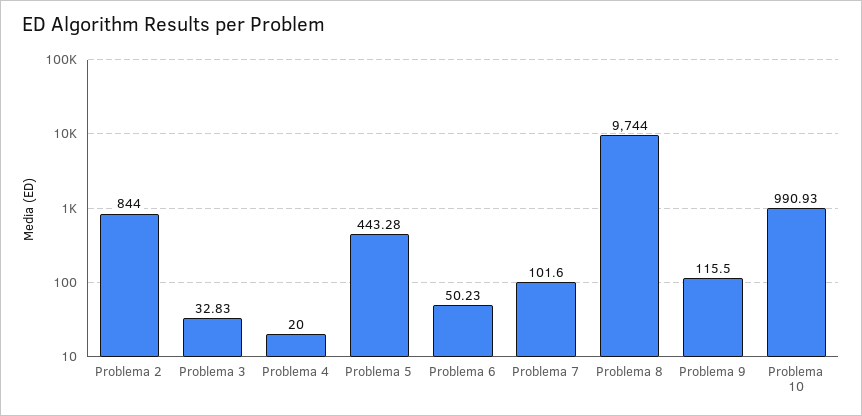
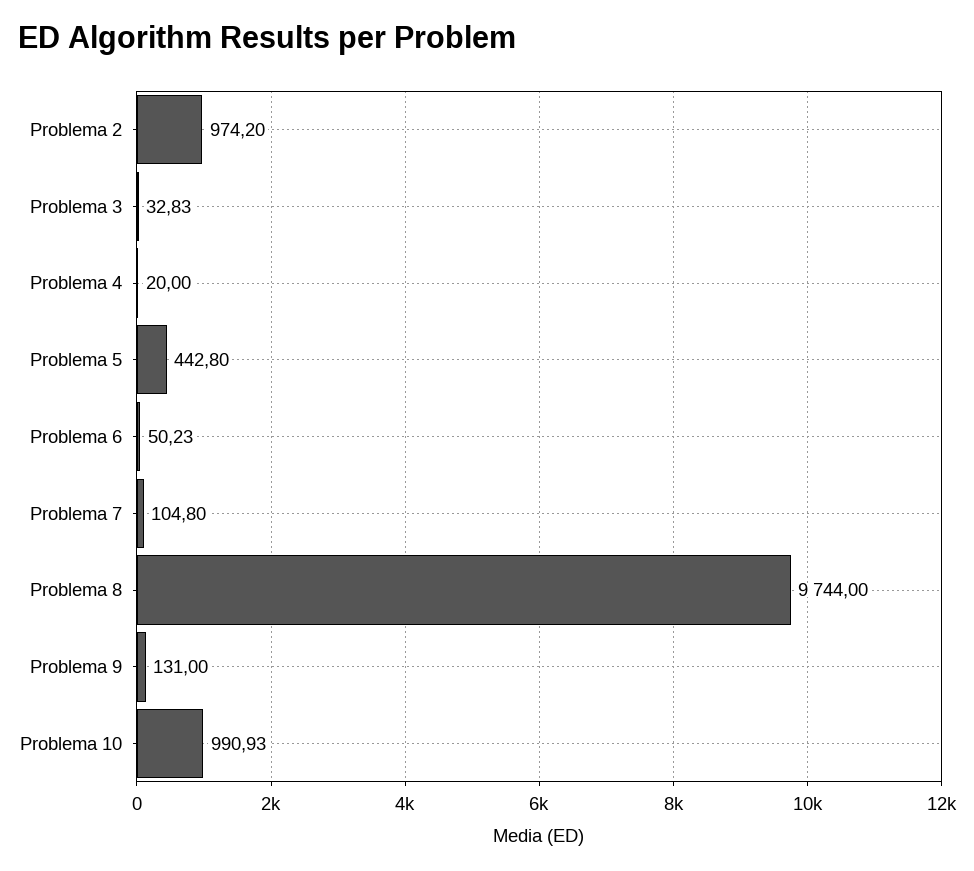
  {
-   "Problema 2": 844,
+   "Problema 2": 974.2,
    "Problema 3": 32.83,
    "Problema 4": 20,
-   "Problema 5": 443.28,
+   "Problema 5": 442.8,
    "Problema 6": 50.23,
-   "Problema 7": 101.6,
+   "Problema 7": 104.8,
    "Problema 8": 9744,
-   "Problema 9": 115.5,
+   "Problema 9": 131,
    "Problema 10": 990.93
  }

